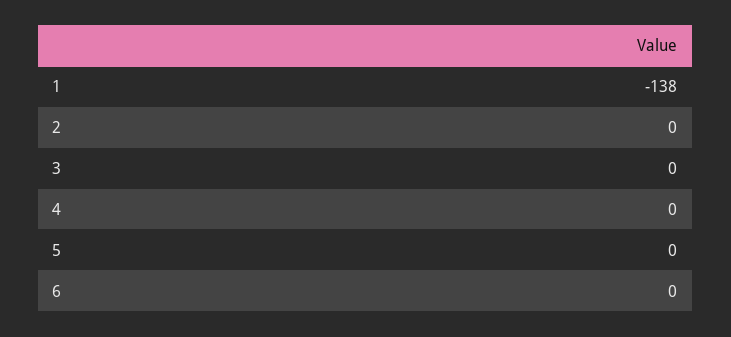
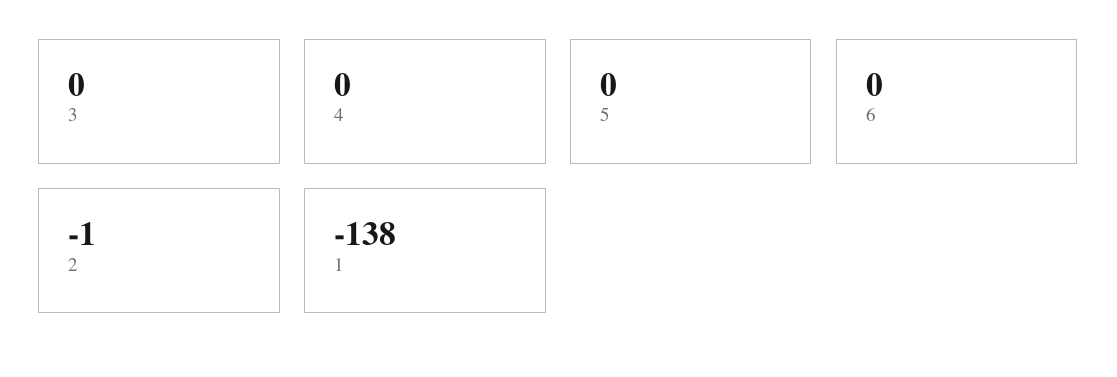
  {
    "1": -138,
-   "2": 0,
+   "2": -1,
    "3": 0,
    "4": 0,
    "5": 0,
    "6": 0
  }

